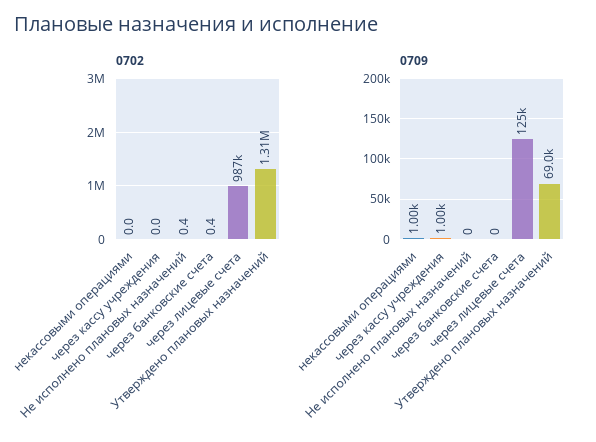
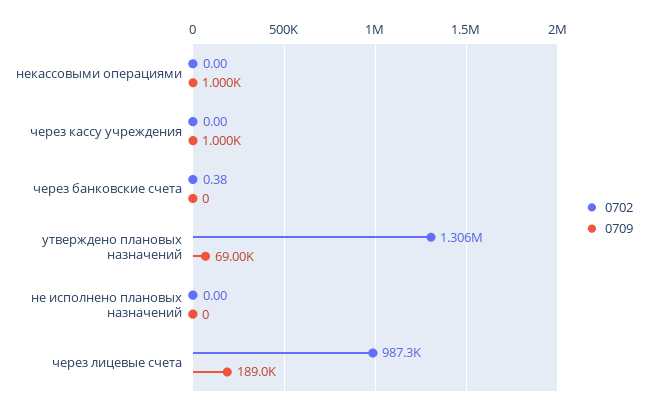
  {
    "0702": {
      "некассовыми операциями": 0,
      "через кассу учреждения": 0,
-     "Не исполнено плановых назначений": 0.4,
+     "Не исполнено плановых назначений": 0,
      "через банковские счета": 0.38,
      "через лицевые счета": 987300,
      "Утверждено плановых назначений": 1306000
    },
    "0709": {
      "некассовыми операциями": 1000,
      "через кассу учреждения": 1000,
      "Не исполнено плановых назначений": 0,
      "через банковские счета": 0,
-     "через лицевые счета": 125000,
+     "через лицевые счета": 189000,
      "Утверждено плановых назначений": 69000
    }
  }

